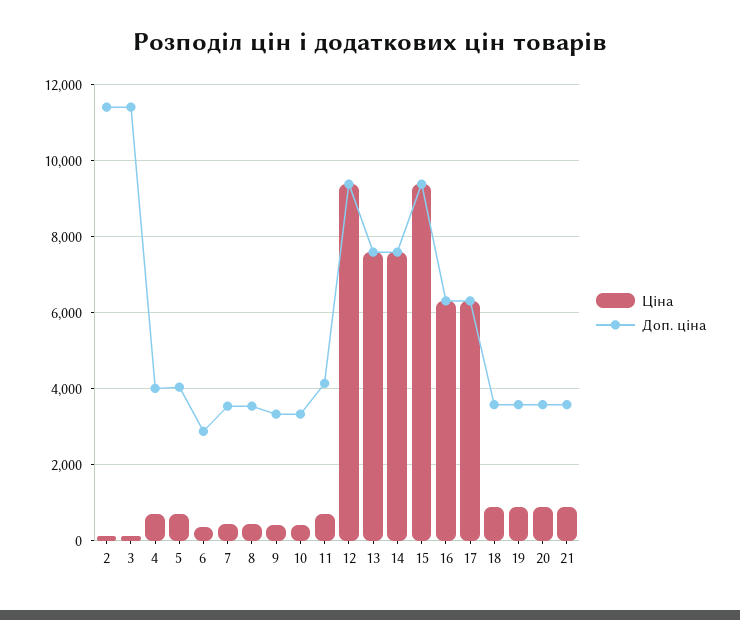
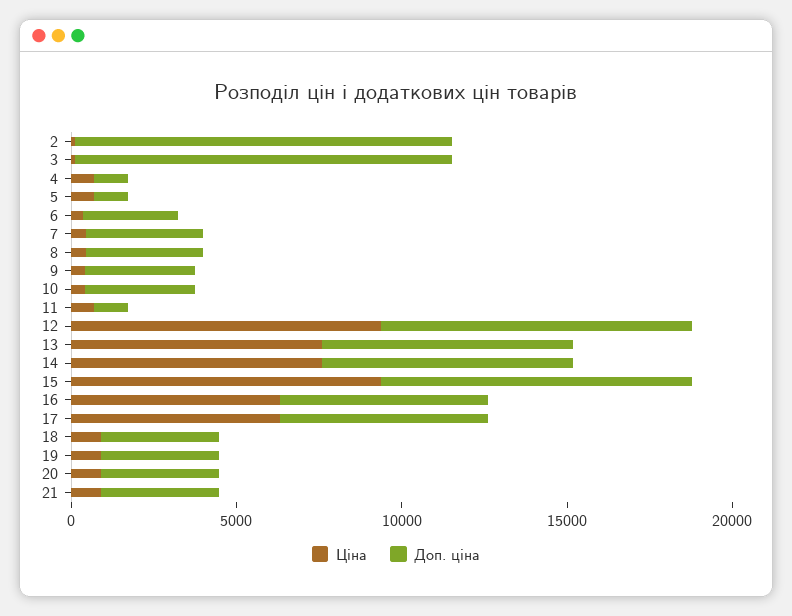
  {
    "Ціна": {
      "2": 200,
      "3": 200,
      "4": 600,
      "5": 600,
      "6": 400,
      "7": 400,
      "8": 400,
      "9": 400,
      "10": 400,
      "11": 600,
      "12": 9400,
      "13": 7600,
      "14": 7600,
      "15": 9400,
      "16": 6400,
      "17": 6400,
      "18": 800,
      "19": 800,
      "20": 800,
      "21": 800
    },
    "Доп. ціна": {
      "2": 11400,
      "3": 11400,
-     "4": 4000,
+     "4": 1000,
-     "5": 4000,
+     "5": 1000,
      "6": 2800,
      "7": 3600,
      "8": 3600,
      "9": 3400,
      "10": 3400,
-     "11": 4200,
+     "11": 1000,
      "12": 9400,
      "13": 7600,
      "14": 7600,
      "15": 9400,
      "16": 6400,
      "17": 6400,
      "18": 3600,
      "19": 3600,
      "20": 3600,
      "21": 3600
    }
  }

